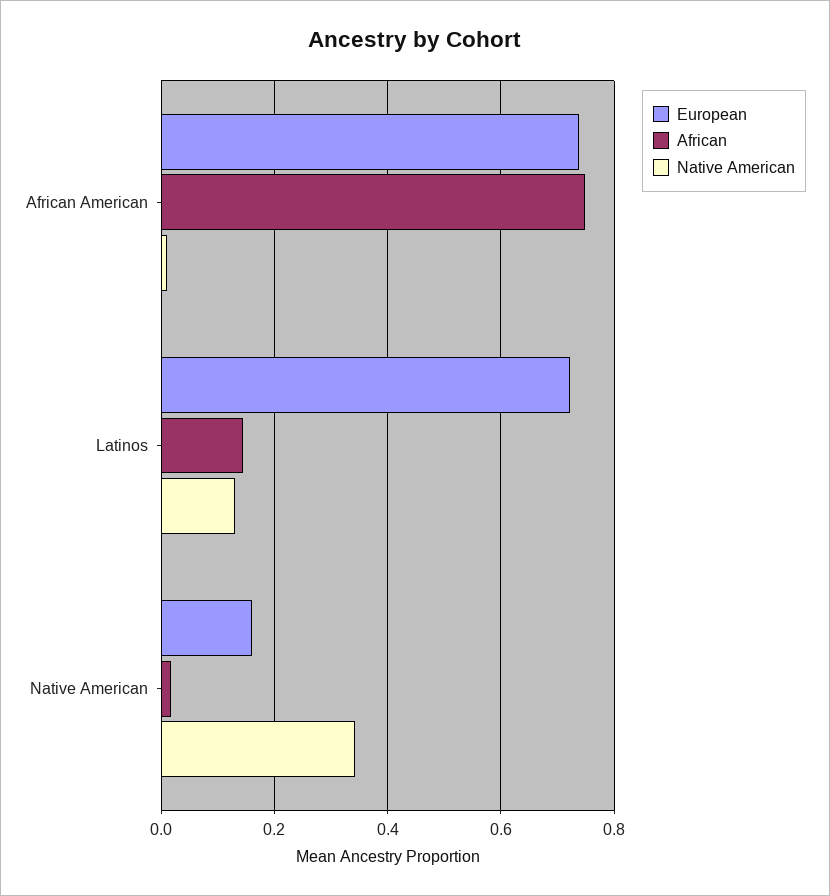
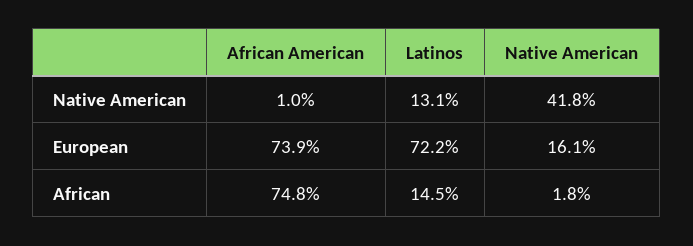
  {
    "European": {
      "African American": 0.739,
      "Latinos": 0.722,
      "Native American": 0.161
    },
    "African": {
      "African American": 0.748,
      "Latinos": 0.145,
      "Native American": 0.018
    },
    "Native American": {
      "African American": 0.01,
      "Latinos": 0.131,
-     "Native American": 0.34
+     "Native American": 0.418
    }
  }

